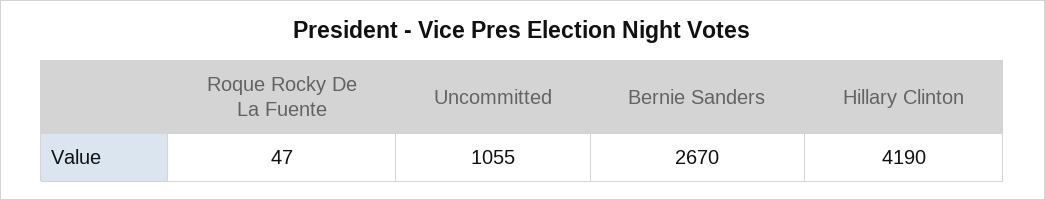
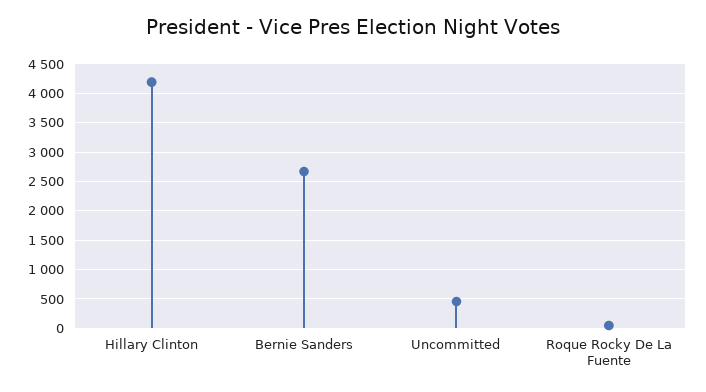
  {
    "Roque Rocky De La Fuente": 47,
-   "Uncommitted": 1055,
+   "Uncommitted": 500,
    "Bernie Sanders": 2670,
    "Hillary Clinton": 4190
  }

